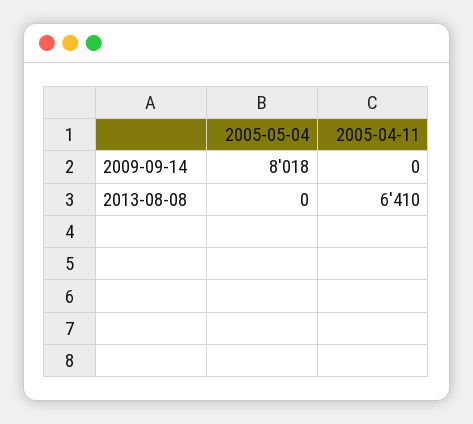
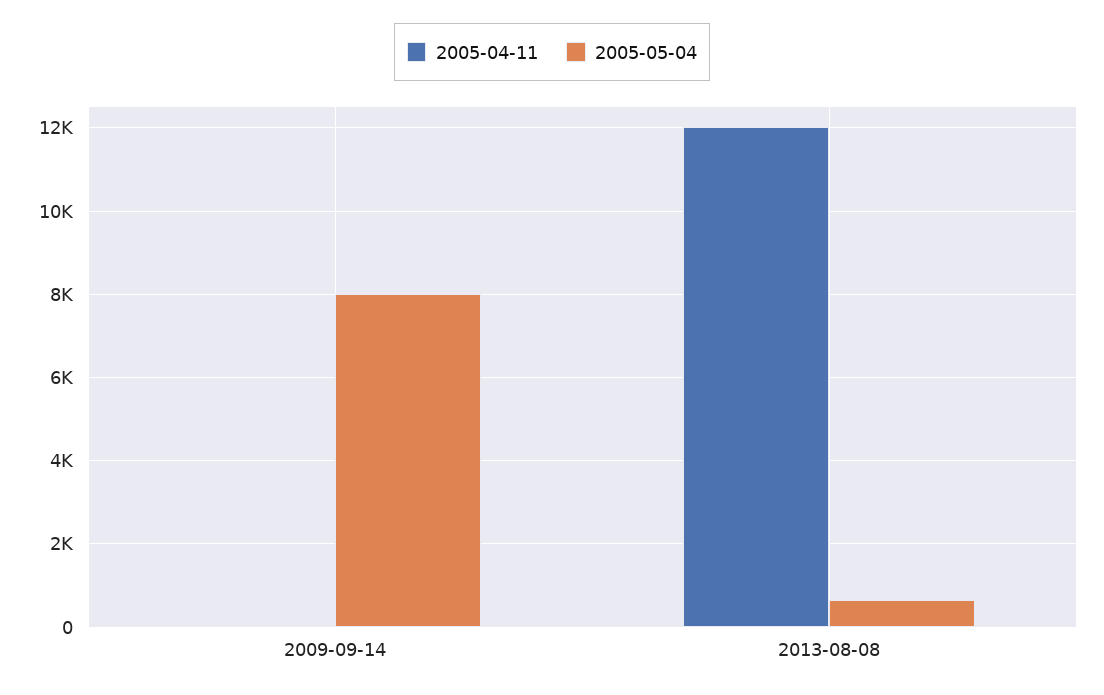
  {
    "2005-05-04": {
      "2009-09-14": 8018,
-     "2013-08-08": 0
+     "2013-08-08": 600
    },
    "2005-04-11": {
      "2009-09-14": 0,
-     "2013-08-08": 6410
+     "2013-08-08": 12000
    }
  }

